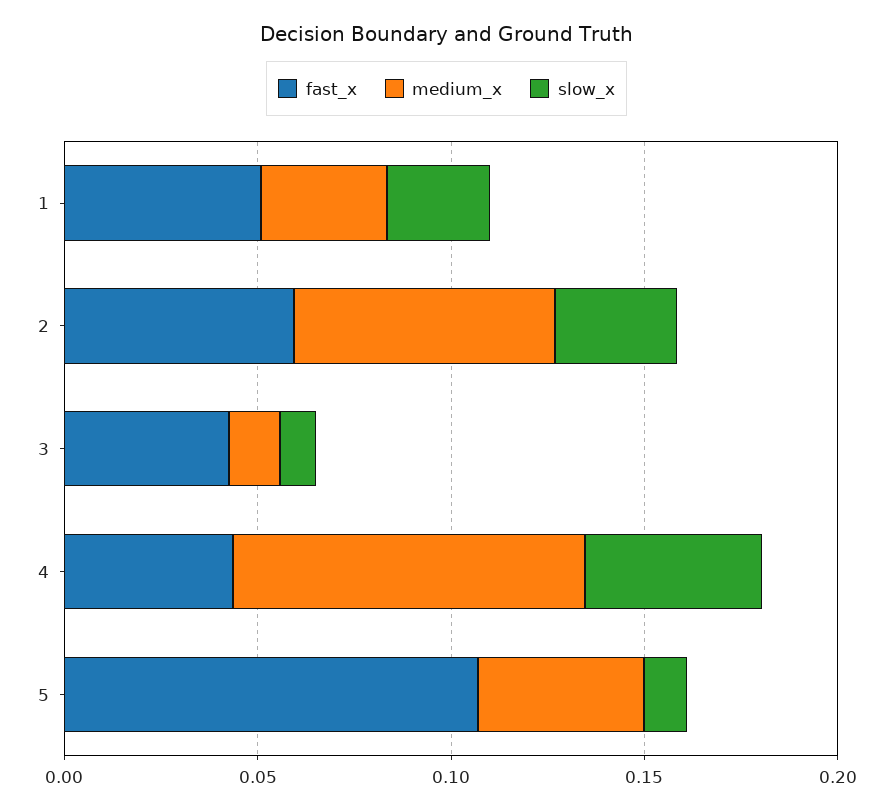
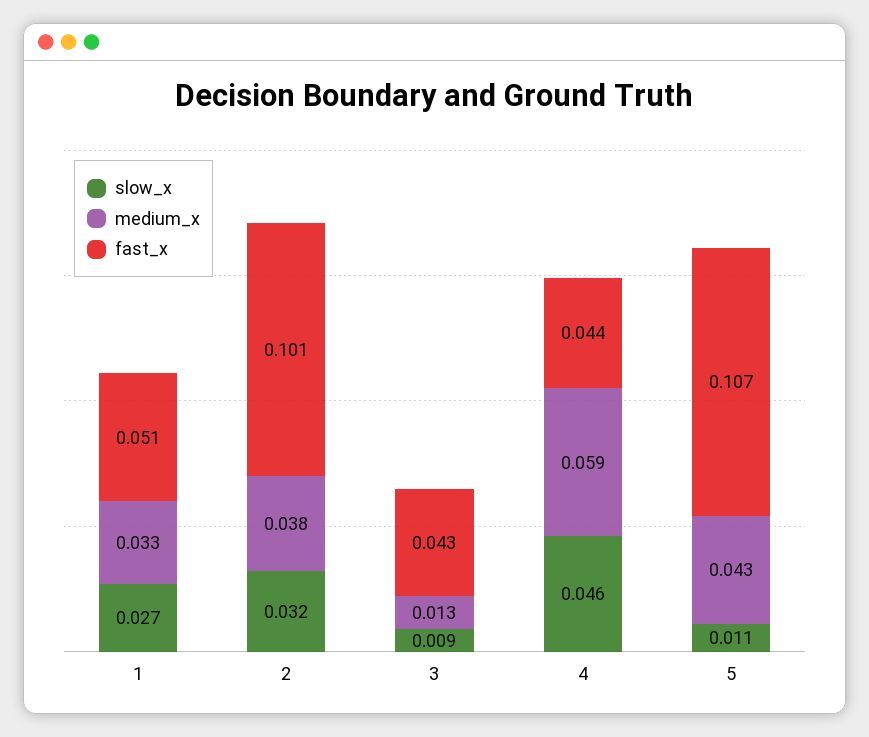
  {
    "fast_x": {
      "1": 0.051,
-     "2": 0.06,
+     "2": 0.101,
      "3": 0.043,
      "4": 0.044,
      "5": 0.107
    },
    "medium_x": {
      "1": 0.033,
-     "2": 0.07,
+     "2": 0.038,
      "3": 0.013,
-     "4": 0.09,
+     "4": 0.059,
      "5": 0.043
    },
    "slow_x": {
      "1": 0.027,
      "2": 0.032,
      "3": 0.009,
      "4": 0.046,
      "5": 0.011
    }
  }

